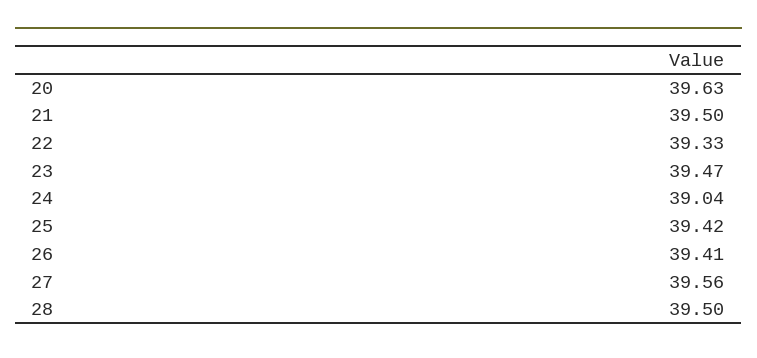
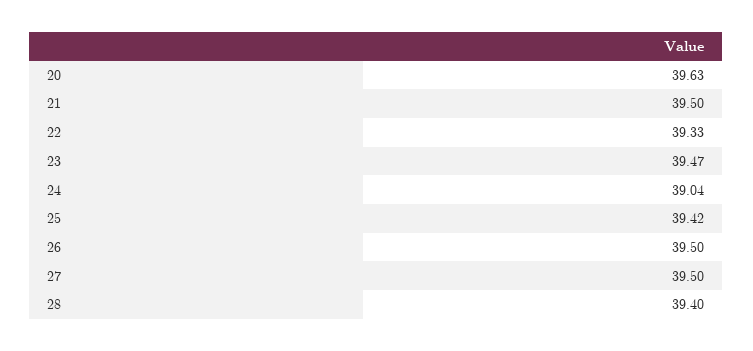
  {
    "20": 39.63,
    "21": 39.5,
    "22": 39.33,
    "23": 39.47,
    "24": 39.04,
    "25": 39.42,
-   "26": 39.41,
+   "26": 39.5,
-   "27": 39.56,
+   "27": 39.5,
-   "28": 39.5
+   "28": 39.4
  }

